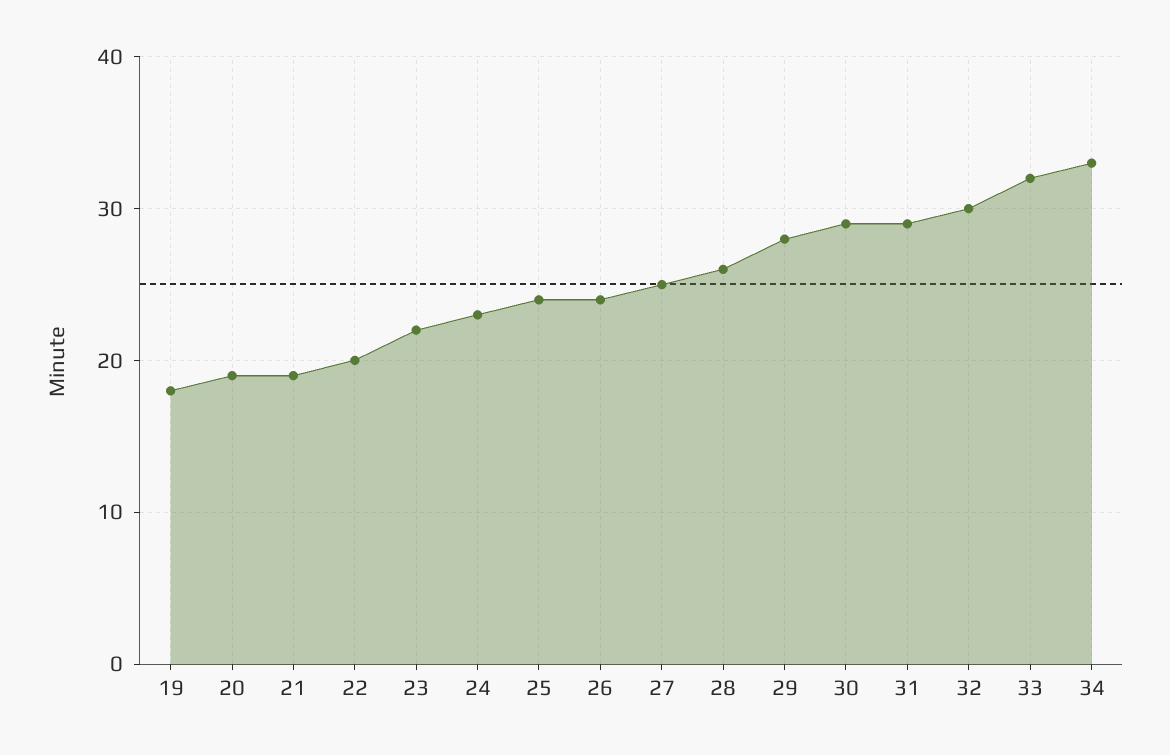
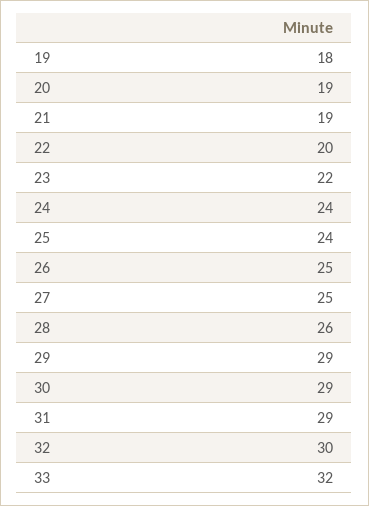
  {
    "19": 18,
    "20": 19,
    "21": 19,
    "22": 20,
    "23": 22,
-   "24": 23,
+   "24": 24,
    "25": 24,
-   "26": 24,
+   "26": 25,
    "27": 25,
    "28": 26,
-   "29": 28,
+   "29": 29,
    "30": 29,
    "31": 29,
    "32": 30,
-   "33": 32,
+   "33": 32
-   "34": 33
  }

